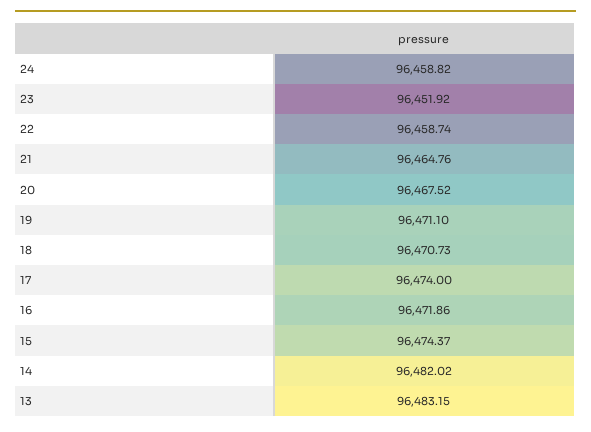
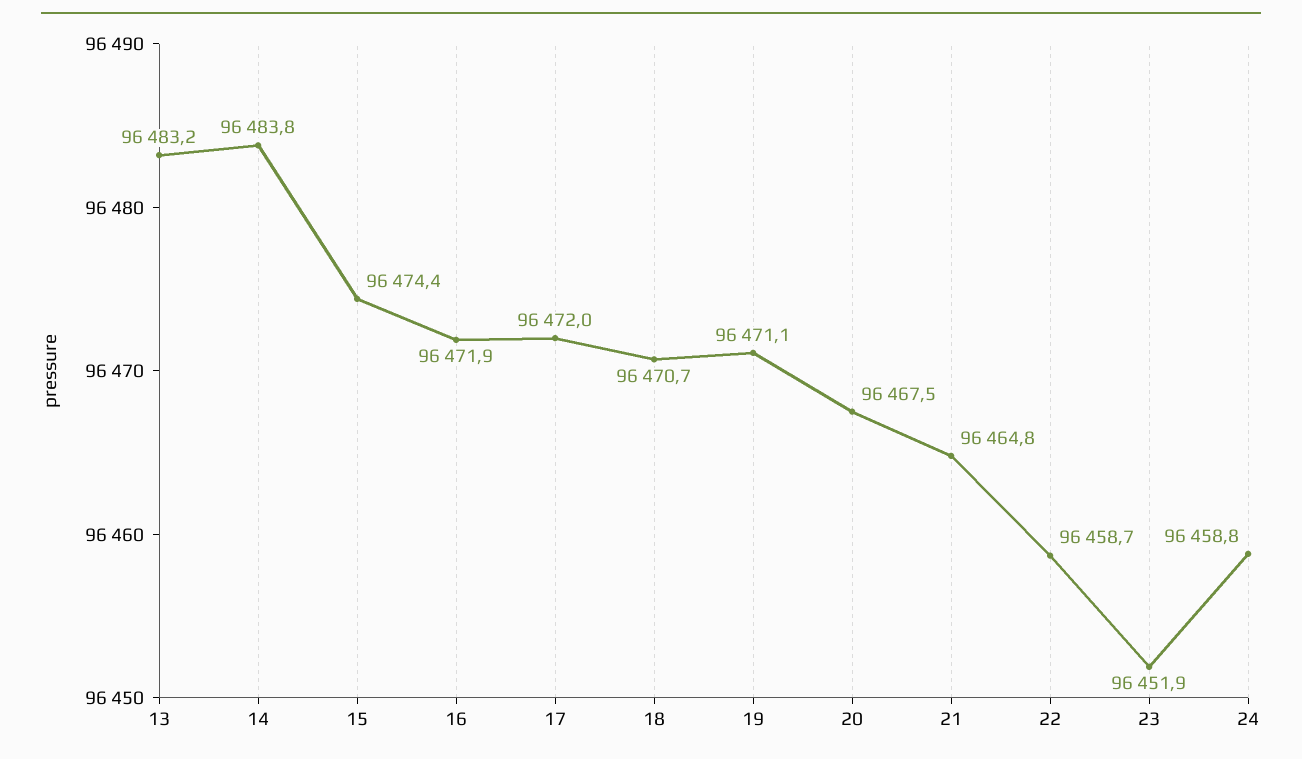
  {
    "24": 96458.82,
    "23": 96451.92,
    "22": 96458.74,
    "21": 96464.76,
    "20": 96467.52,
    "19": 96471.1,
    "18": 96470.73,
-   "17": 96474,
+   "17": 96472,
    "16": 96471.86,
    "15": 96474.37,
-   "14": 96482.02,
+   "14": 96483.8,
    "13": 96483.15
  }

